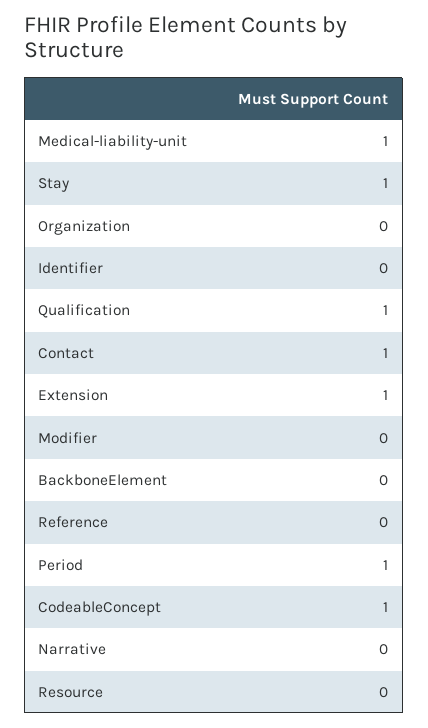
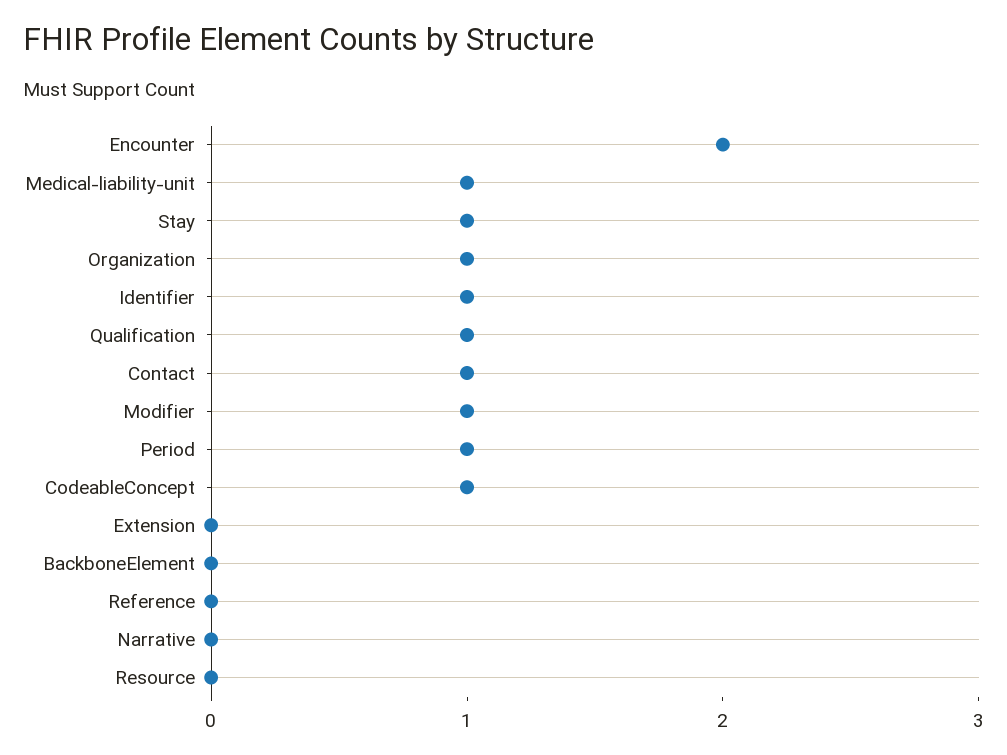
  {
    "Medical-liability-unit": 1,
    "Stay": 1,
-   "Organization": 0,
+   "Organization": 1,
-   "Identifier": 0,
+   "Identifier": 1,
    "Qualification": 1,
    "Contact": 1,
-   "Extension": 1,
+   "Extension": 0,
-   "Modifier": 0,
+   "Modifier": 1,
    "BackboneElement": 0,
    "Reference": 0,
    "Period": 1,
    "CodeableConcept": 1,
    "Narrative": 0,
-   "Resource": 0
+   "Resource": 0,
+   "Encounter": 2
  }

